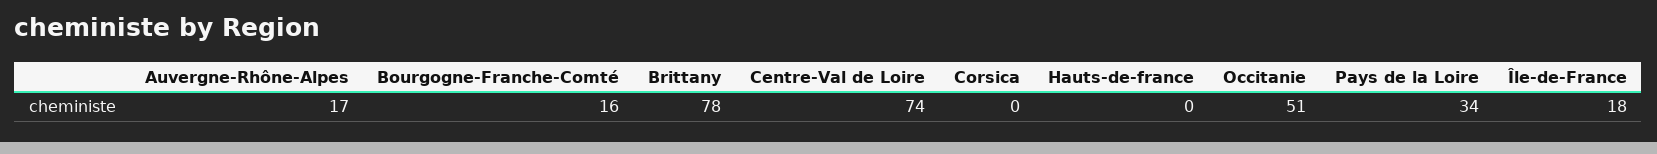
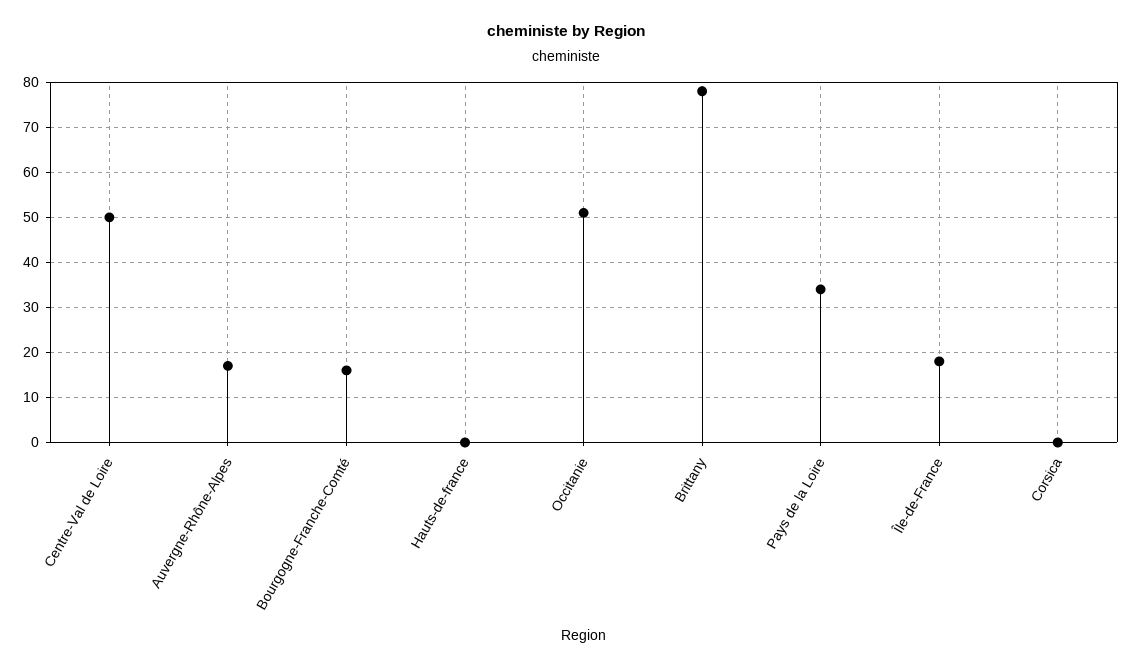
  {
    "Auvergne-Rhône-Alpes": 17,
    "Bourgogne-Franche-Comté": 16,
    "Brittany": 78,
-   "Centre-Val de Loire": 74,
+   "Centre-Val de Loire": 50,
    "Corsica": 0,
    "Hauts-de-france": 0,
    "Occitanie": 51,
    "Pays de la Loire": 34,
    "Île-de-France": 18
  }

